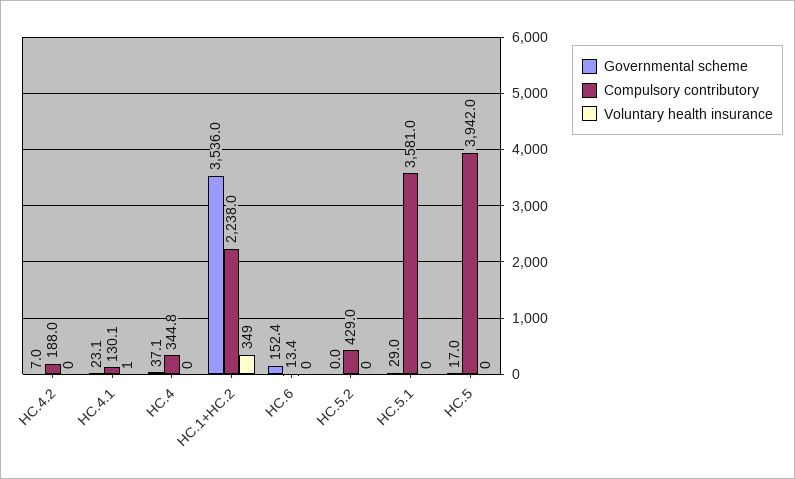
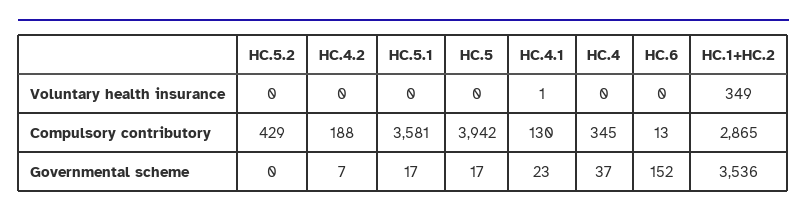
  {
    "Governmental scheme": {
      "HC.4.2": 7,
      "HC.4.1": 23.1,
      "HC.4": 37.1,
      "HC.1+HC.2": 3536,
      "HC.6": 152.4,
      "HC.5.2": 0,
-     "HC.5.1": 29,
+     "HC.5.1": 17,
      "HC.5": 17
    },
    "Compulsory contributory": {
      "HC.4.2": 188,
      "HC.4.1": 130.1,
      "HC.4": 344.8,
-     "HC.1+HC.2": 2238,
+     "HC.1+HC.2": 2865,
      "HC.6": 13.4,
      "HC.5.2": 429,
      "HC.5.1": 3581,
      "HC.5": 3942
    },
    "Voluntary health insurance": {
      "HC.4.2": 0,
      "HC.4.1": 1,
      "HC.4": 0,
      "HC.1+HC.2": 349,
      "HC.6": 0,
      "HC.5.2": 0,
      "HC.5.1": 0,
      "HC.5": 0
    }
  }

